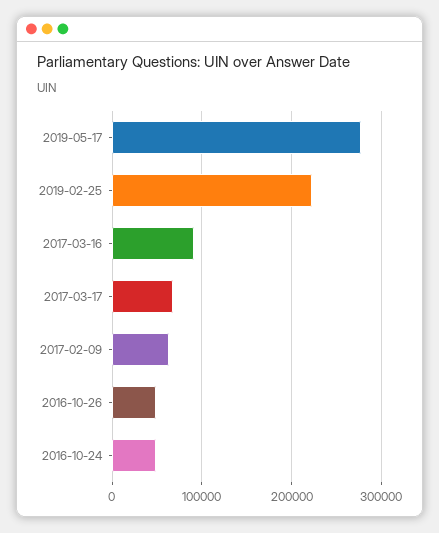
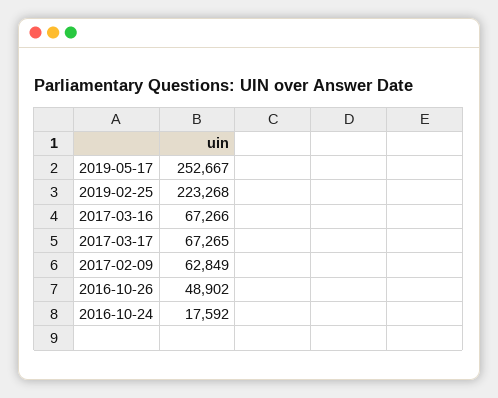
  {
-   "2019-05-17": 280000,
+   "2019-05-17": 252667,
    "2019-02-25": 223268,
-   "2017-03-16": 90000,
+   "2017-03-16": 67266,
    "2017-03-17": 67265,
    "2017-02-09": 62849,
    "2016-10-26": 48902,
-   "2016-10-24": 50000
+   "2016-10-24": 17592
  }

